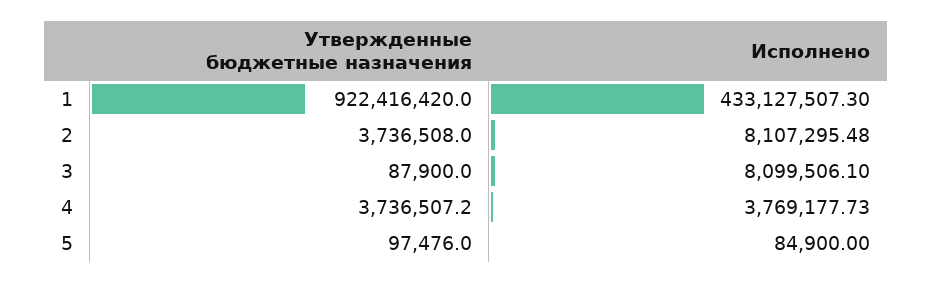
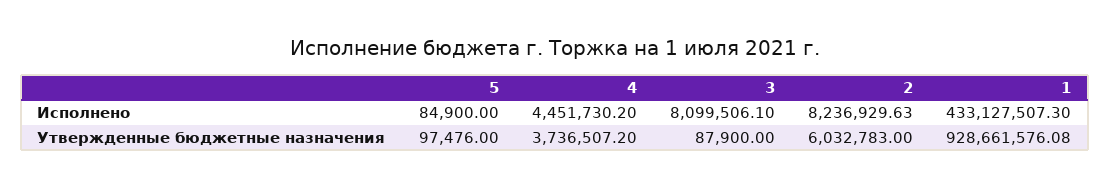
  {
    "Утвержденные бюджетные назначения": {
-     "1": 922416420,
+     "1": 928661576.08,
-     "2": 3736508,
+     "2": 6032783,
      "3": 87900,
      "4": 3736507.2,
      "5": 97476
    },
    "Исполнено": {
      "1": 433127507.3,
-     "2": 8107295.48,
+     "2": 8236929.63,
      "3": 8099506.1,
-     "4": 3769177.73,
+     "4": 4451730.2,
      "5": 84900
    }
  }

